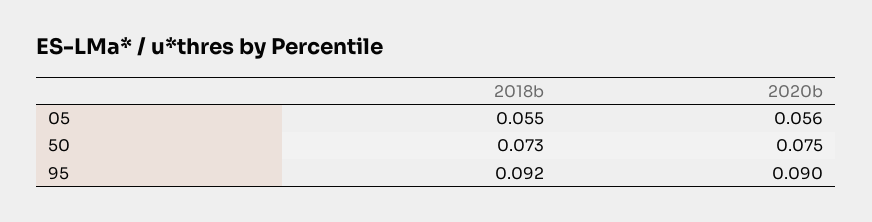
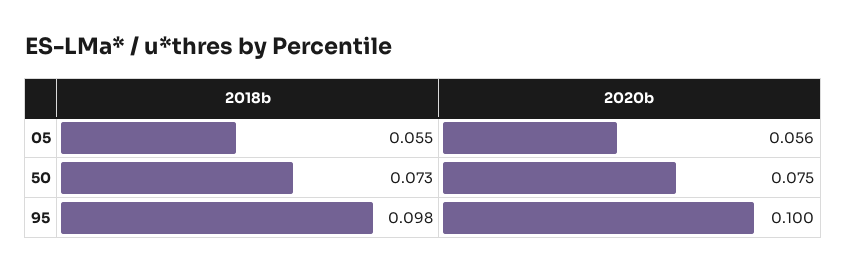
  {
    "2018b": {
      "05": 0.055,
      "50": 0.073,
-     "95": 0.092
+     "95": 0.098
    },
    "2020b": {
      "05": 0.056,
      "50": 0.075,
-     "95": 0.09
+     "95": 0.1
    }
  }

